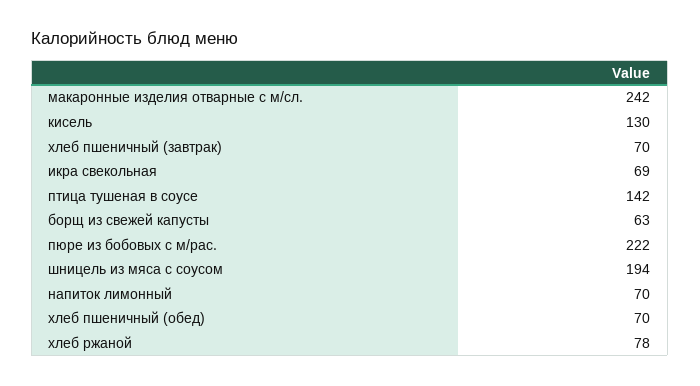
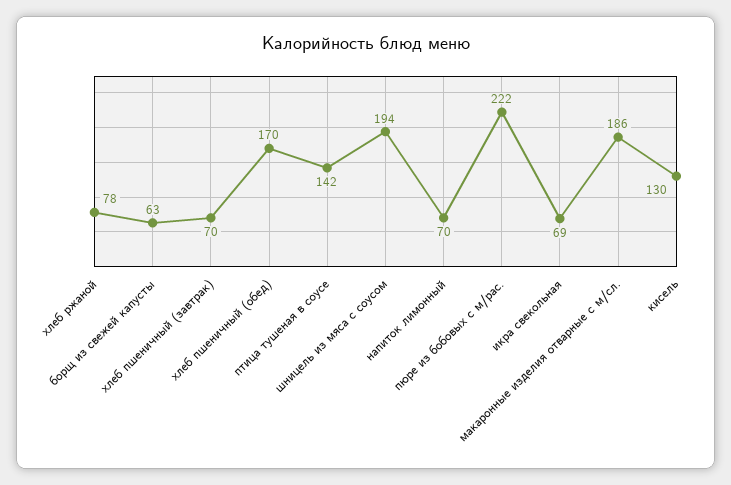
  {
-   "макаронные изделия отварные с м/сл.": 242,
+   "макаронные изделия отварные с м/сл.": 186,
    "кисель": 130,
    "хлеб пшеничный (завтрак)": 70,
    "икра свекольная": 69,
    "птица тушеная в соусе": 142,
    "борщ из свежей капусты": 63,
    "пюре из бобовых с м/рас.": 222,
    "шницель из мяса с соусом": 194,
    "напиток лимонный": 70,
-   "хлеб пшеничный (обед)": 70,
+   "хлеб пшеничный (обед)": 170,
    "хлеб ржаной": 78
  }

